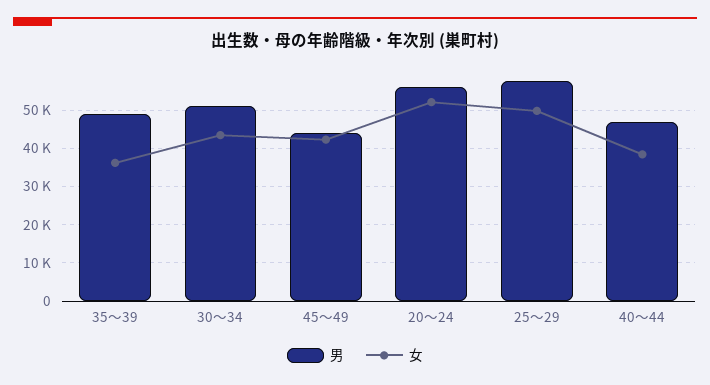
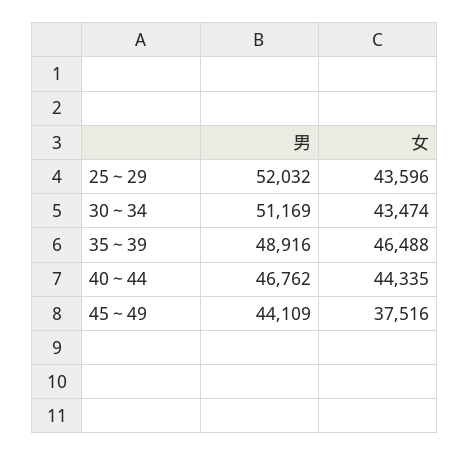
  {
    "男": {
      "35～39": 48916,
      "30～34": 51169,
      "45～49": 44109,
-     "20～24": 56000,
-     "25～29": 58000,
+     "25～29": 52032,
      "40～44": 46762
    },
    "女": {
-     "35～39": 36000,
+     "35～39": 46488,
      "30～34": 43474,
-     "45～49": 42000,
+     "45～49": 37516,
-     "20～24": 52000,
-     "25～29": 50000,
+     "25～29": 43596,
-     "40～44": 38000
+     "40～44": 44335
    }
  }

